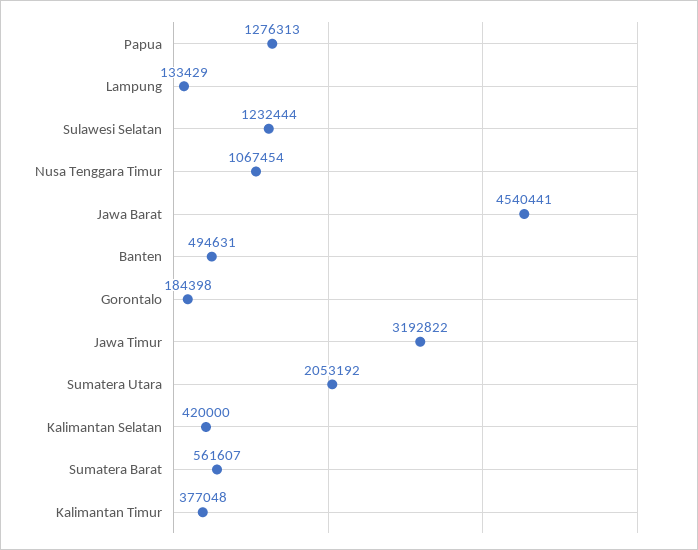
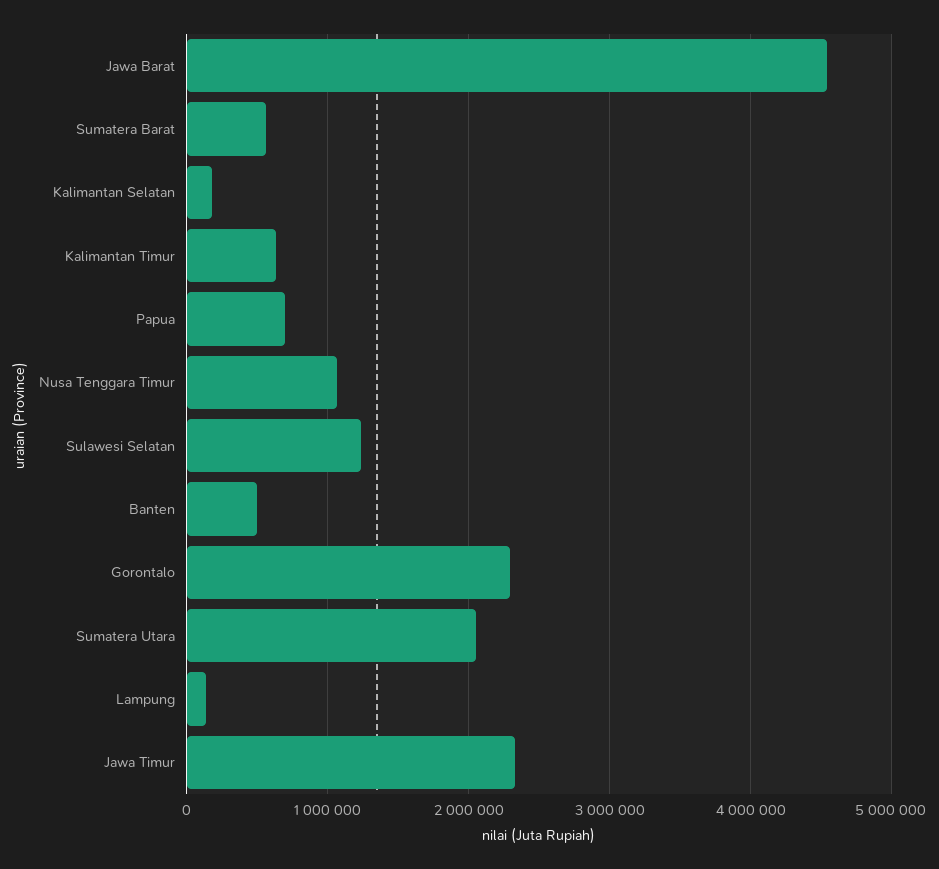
  {
-   "Papua": 1276313,
+   "Papua": 700000,
    "Lampung": 133429,
    "Sulawesi Selatan": 1232444,
    "Nusa Tenggara Timur": 1067454,
    "Jawa Barat": 4540441,
    "Banten": 494631,
-   "Gorontalo": 184398,
+   "Gorontalo": 2300000,
-   "Jawa Timur": 3192822,
+   "Jawa Timur": 2300000,
    "Sumatera Utara": 2053192,
-   "Kalimantan Selatan": 420000,
+   "Kalimantan Selatan": 200000,
    "Sumatera Barat": 561607,
-   "Kalimantan Timur": 377048
+   "Kalimantan Timur": 600000
  }

